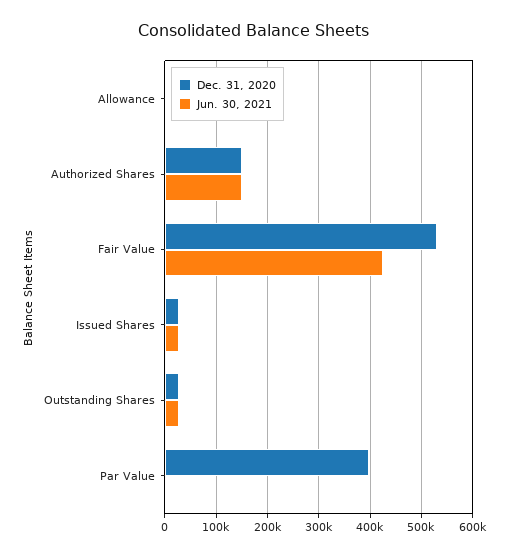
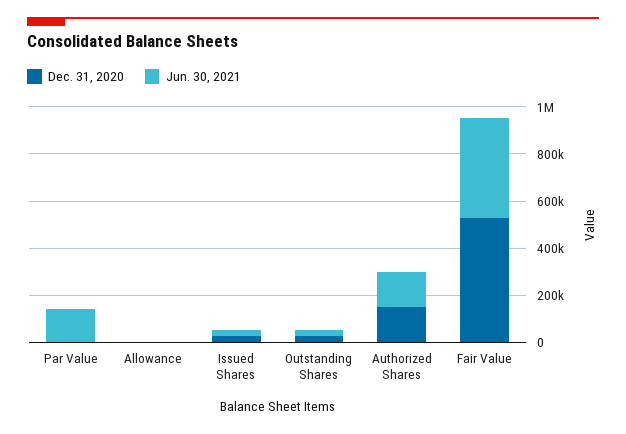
  {
    "Dec. 31, 2020": {
      "Allowance": 0,
      "Authorized Shares": 160000,
      "Fair Value": 520000,
      "Issued Shares": 20000,
      "Outstanding Shares": 20000,
-     "Par Value": 400000
+     "Par Value": 0
    },
    "Jun. 30, 2021": {
      "Allowance": 0,
      "Authorized Shares": 160000,
      "Fair Value": 420000,
      "Issued Shares": 20000,
      "Outstanding Shares": 20000,
-     "Par Value": 0
+     "Par Value": 150000
    }
  }

